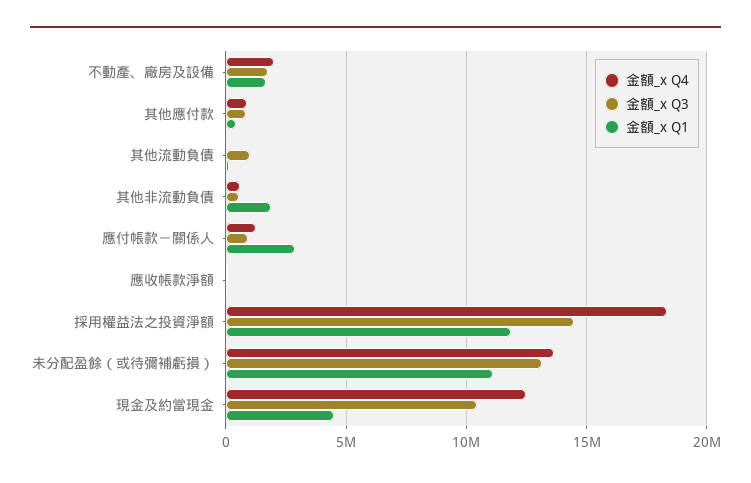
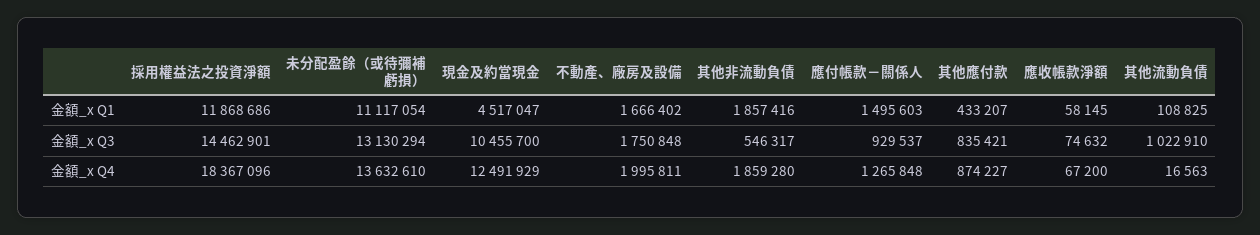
  {
    "金額_x Q4": {
      "不動產、廠房及設備": 1995811,
      "其他應付款": 874227,
      "其他流動負債": 16563,
-     "其他非流動負債": 500000,
+     "其他非流動負債": 1859280,
      "應付帳款－關係人": 1265848,
      "應收帳款淨額": 67200,
      "採用權益法之投資淨額": 18367096,
      "未分配盈餘（或待彌補虧損）": 13632610,
      "現金及約當現金": 12491929
    },
    "金額_x Q3": {
      "不動產、廠房及設備": 1750848,
      "其他應付款": 835421,
      "其他流動負債": 1022910,
      "其他非流動負債": 546317,
      "應付帳款－關係人": 929537,
      "應收帳款淨額": 74632,
      "採用權益法之投資淨額": 14462901,
      "未分配盈餘（或待彌補虧損）": 13130294,
      "現金及約當現金": 10455700
    },
    "金額_x Q1": {
      "不動產、廠房及設備": 1666402,
      "其他應付款": 433207,
      "其他流動負債": 108825,
      "其他非流動負債": 1857416,
-     "應付帳款－關係人": 3000000,
+     "應付帳款－關係人": 1495603,
      "應收帳款淨額": 58145,
      "採用權益法之投資淨額": 11868686,
      "未分配盈餘（或待彌補虧損）": 11117054,
      "現金及約當現金": 4517047
    }
  }

